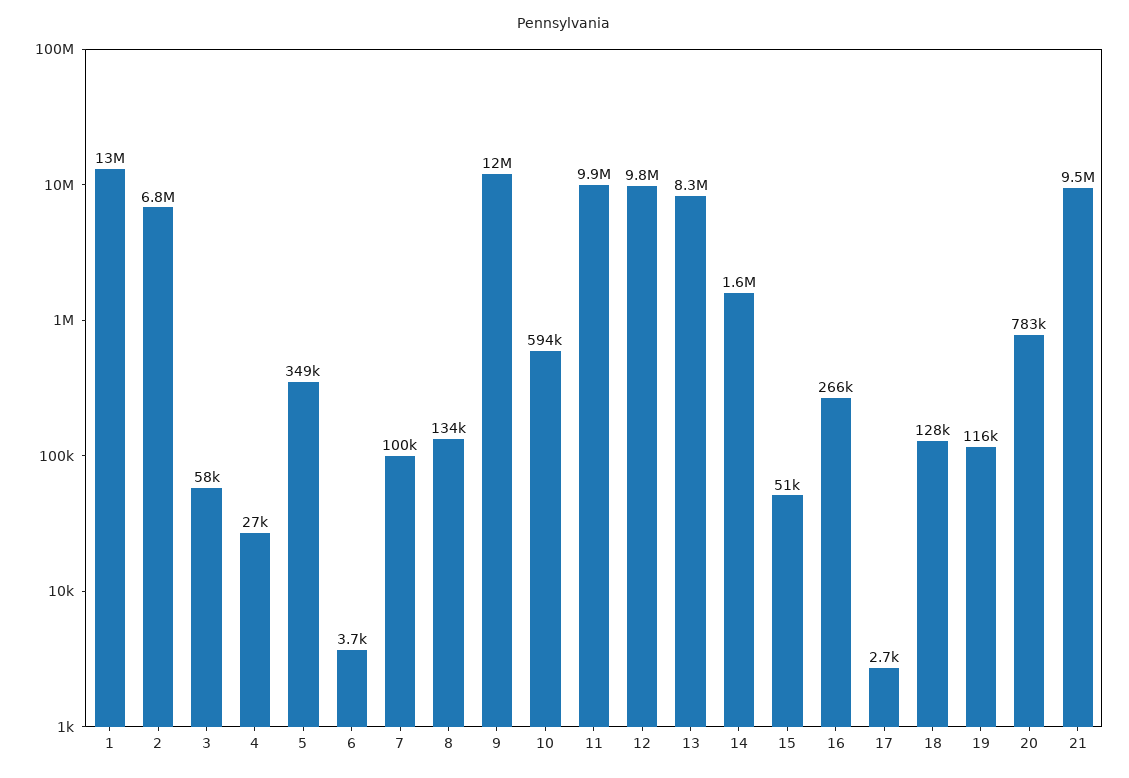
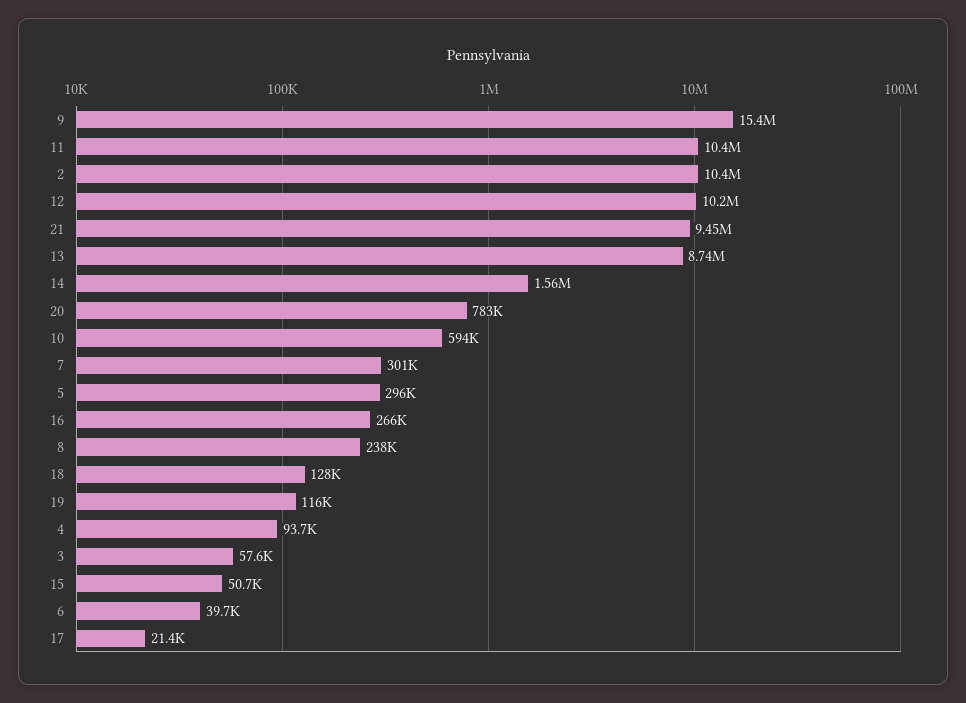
  {
-   "1": 13000000,
-   "2": 6800000,
+   "2": 10400000,
    "3": 57600,
-   "4": 27000,
+   "4": 93700,
-   "5": 349000,
+   "5": 296000,
-   "6": 3700,
+   "6": 39700,
-   "7": 100000,
+   "7": 301000,
-   "8": 134000,
+   "8": 238000,
-   "9": 12000000,
+   "9": 15400000,
    "10": 594000,
-   "11": 9900000,
+   "11": 10400000,
-   "12": 9800000,
+   "12": 10200000,
-   "13": 8300000,
+   "13": 8740000,
    "14": 1560000,
    "15": 50700,
    "16": 266000,
-   "17": 2700,
+   "17": 21400,
    "18": 128000,
    "19": 116000,
    "20": 783000,
    "21": 9450000
  }

